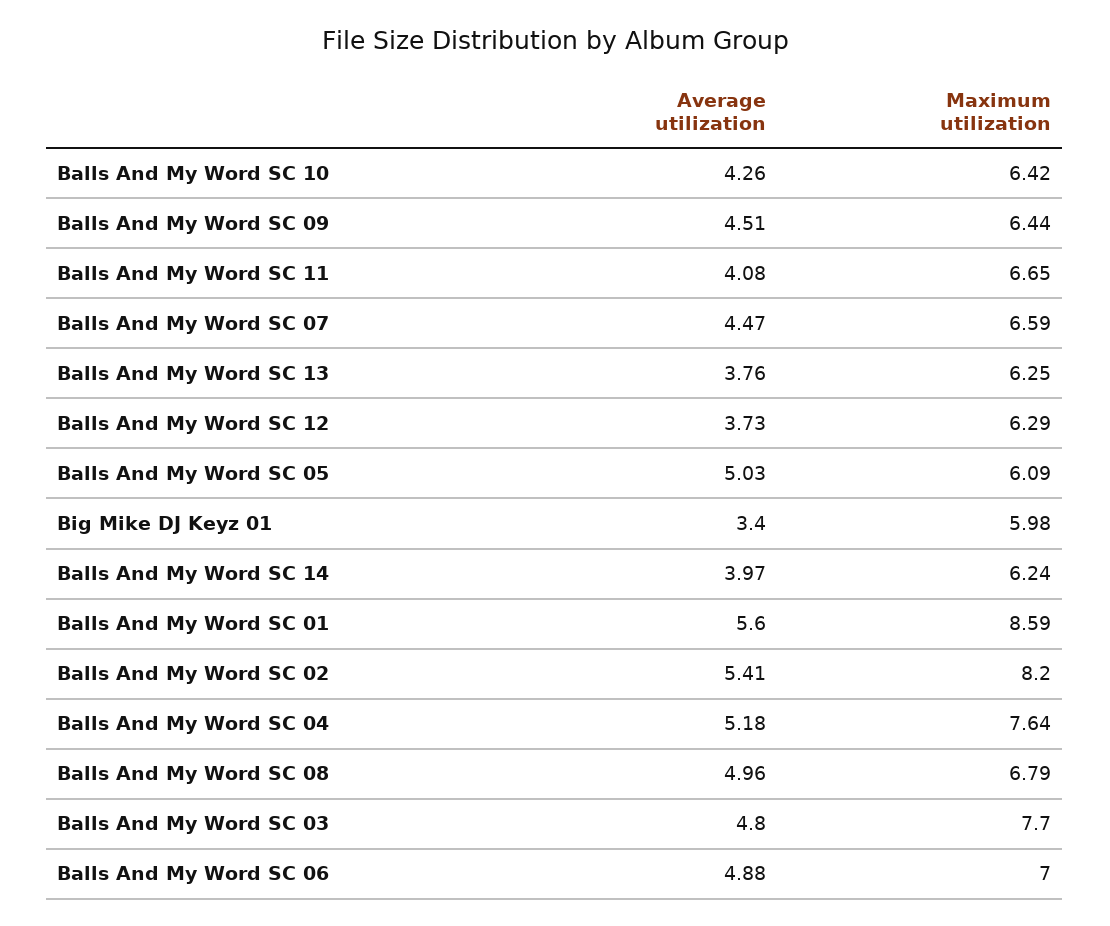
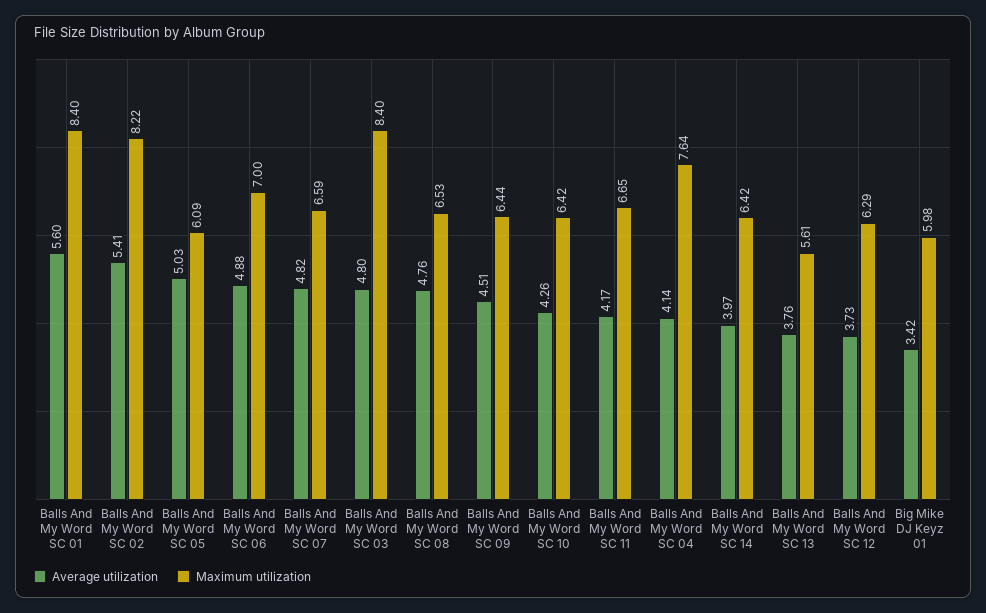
  {
    "Average utilization": {
      "Balls And My Word SC 10": 4.26,
      "Balls And My Word SC 09": 4.51,
-     "Balls And My Word SC 11": 4.08,
+     "Balls And My Word SC 11": 4.17,
-     "Balls And My Word SC 07": 4.47,
+     "Balls And My Word SC 07": 4.82,
      "Balls And My Word SC 13": 3.76,
      "Balls And My Word SC 12": 3.73,
      "Balls And My Word SC 05": 5.03,
-     "Big Mike DJ Keyz 01": 3.4,
+     "Big Mike DJ Keyz 01": 3.42,
      "Balls And My Word SC 14": 3.97,
      "Balls And My Word SC 01": 5.6,
      "Balls And My Word SC 02": 5.41,
-     "Balls And My Word SC 04": 5.18,
+     "Balls And My Word SC 04": 4.14,
-     "Balls And My Word SC 08": 4.96,
+     "Balls And My Word SC 08": 4.76,
      "Balls And My Word SC 03": 4.8,
      "Balls And My Word SC 06": 4.88
    },
    "Maximum utilization": {
      "Balls And My Word SC 10": 6.42,
      "Balls And My Word SC 09": 6.44,
      "Balls And My Word SC 11": 6.65,
      "Balls And My Word SC 07": 6.59,
-     "Balls And My Word SC 13": 6.25,
+     "Balls And My Word SC 13": 5.61,
      "Balls And My Word SC 12": 6.29,
      "Balls And My Word SC 05": 6.09,
      "Big Mike DJ Keyz 01": 5.98,
-     "Balls And My Word SC 14": 6.24,
+     "Balls And My Word SC 14": 6.42,
-     "Balls And My Word SC 01": 8.59,
+     "Balls And My Word SC 01": 8.4,
-     "Balls And My Word SC 02": 8.2,
+     "Balls And My Word SC 02": 8.22,
      "Balls And My Word SC 04": 7.64,
-     "Balls And My Word SC 08": 6.79,
+     "Balls And My Word SC 08": 6.53,
-     "Balls And My Word SC 03": 7.7,
+     "Balls And My Word SC 03": 8.4,
      "Balls And My Word SC 06": 7
    }
  }

